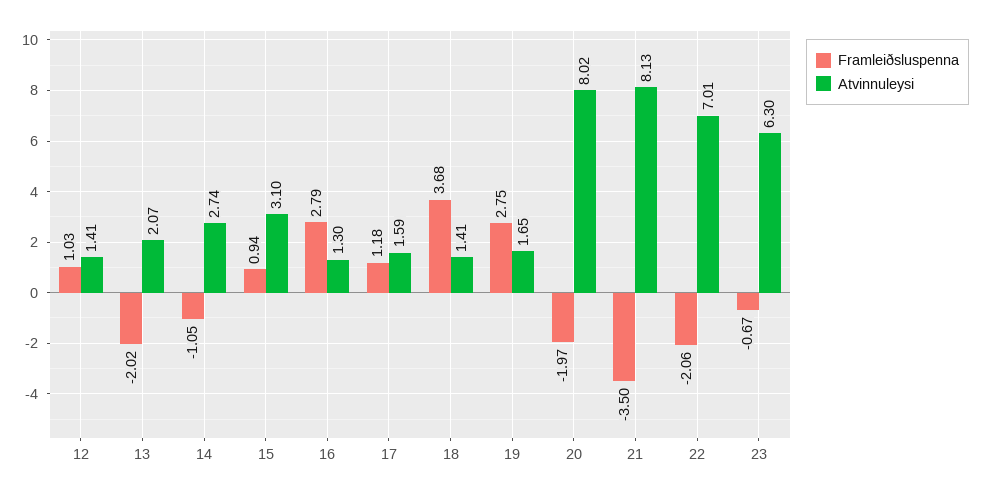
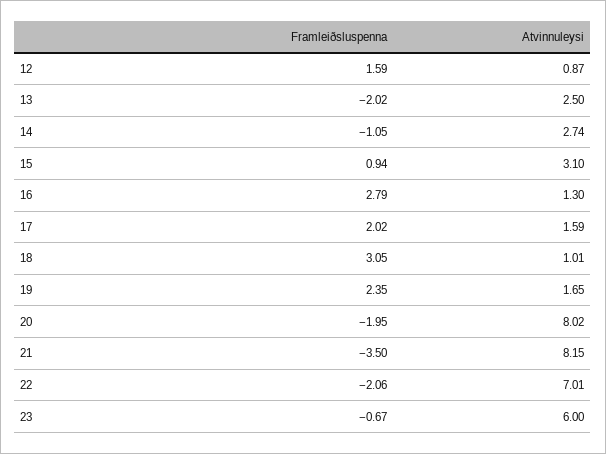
  {
    "Framleiðsluspenna": {
-     "12": 1.03,
+     "12": 1.59,
      "13": -2.02,
      "14": -1.05,
      "15": 0.94,
      "16": 2.79,
-     "17": 1.18,
+     "17": 2.02,
-     "18": 3.68,
+     "18": 3.05,
-     "19": 2.75,
+     "19": 2.35,
-     "20": -1.97,
+     "20": -1.95,
      "21": -3.5,
      "22": -2.06,
      "23": -0.67
    },
    "Atvinnuleysi": {
-     "12": 1.41,
+     "12": 0.87,
-     "13": 2.07,
+     "13": 2.5,
      "14": 2.74,
      "15": 3.1,
      "16": 1.3,
      "17": 1.59,
-     "18": 1.41,
+     "18": 1.01,
      "19": 1.65,
      "20": 8.02,
-     "21": 8.13,
+     "21": 8.15,
      "22": 7.01,
-     "23": 6.3
+     "23": 6
    }
  }

